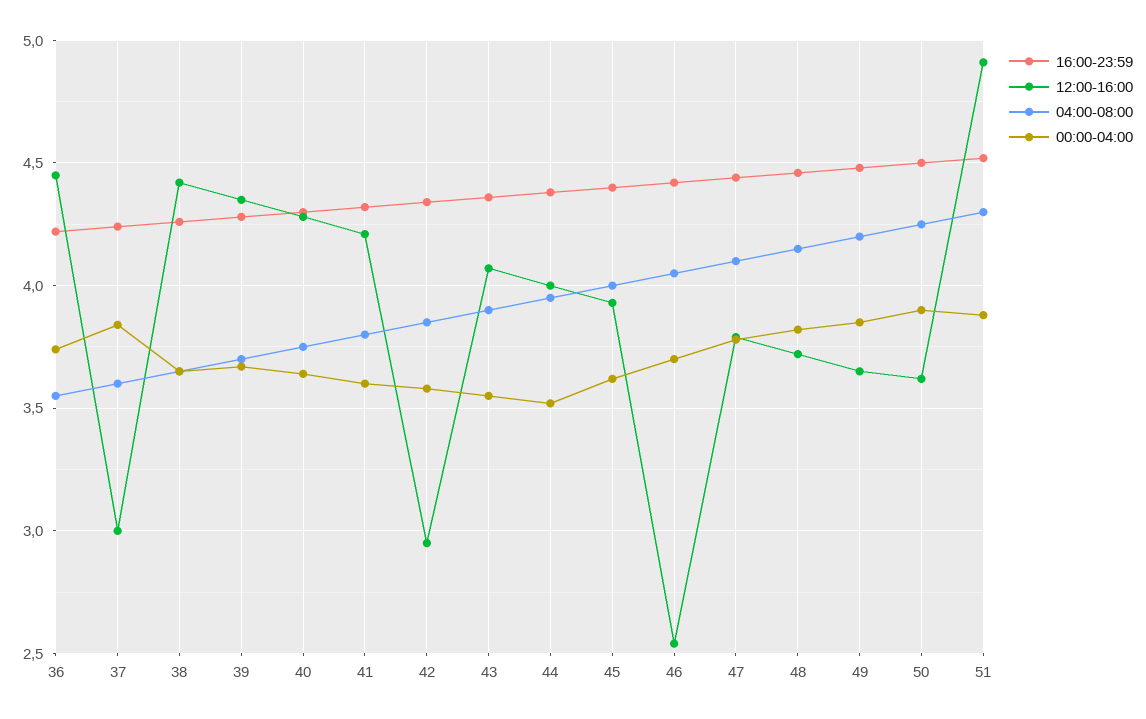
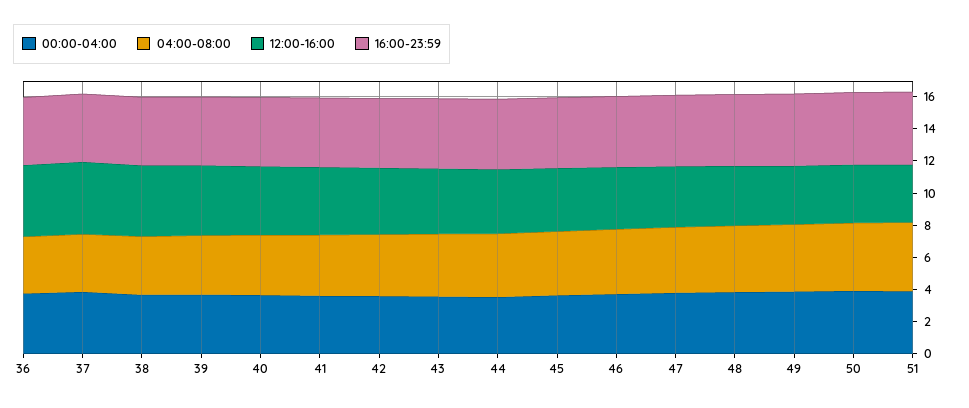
  {
    "16:00-23:59": {
      "36": 4.2,
      "37": 4.25,
      "38": 4.25,
      "39": 4.3,
      "40": 4.3,
      "41": 4.3,
      "42": 4.35,
      "43": 4.35,
      "44": 4.4,
      "45": 4.4,
      "46": 4.4,
      "47": 4.45,
      "48": 4.45,
      "49": 4.5,
      "50": 4.5,
      "51": 4.5
    },
    "12:00-16:00": {
      "36": 4.45,
-     "37": 3,
+     "37": 4.5,
      "38": 4.4,
      "39": 4.35,
      "40": 4.3,
      "41": 4.2,
-     "42": 2.95,
+     "42": 4,
      "43": 4.05,
      "44": 4,
      "45": 3.95,
-     "46": 2.55,
+     "46": 4,
      "47": 3.8,
      "48": 3.7,
      "49": 3.65,
      "50": 3.6,
-     "51": 4.9
+     "51": 3.5
    },
    "04:00-08:00": {
      "36": 3.55,
      "37": 3.6,
      "38": 3.65,
      "39": 3.7,
      "40": 3.75,
      "41": 3.8,
      "42": 3.85,
      "43": 3.9,
      "44": 3.95,
      "45": 4,
      "46": 4.05,
      "47": 4.1,
      "48": 4.15,
      "49": 4.2,
      "50": 4.25,
      "51": 4.3
    },
    "00:00-04:00": {
      "36": 3.75,
      "37": 3.85,
      "38": 3.65,
      "39": 3.65,
      "40": 3.65,
      "41": 3.6,
      "42": 3.6,
      "43": 3.55,
      "44": 3.5,
      "45": 3.6,
      "46": 3.7,
      "47": 3.8,
      "48": 3.8,
      "49": 3.85,
      "50": 3.9,
      "51": 3.9
    }
  }

